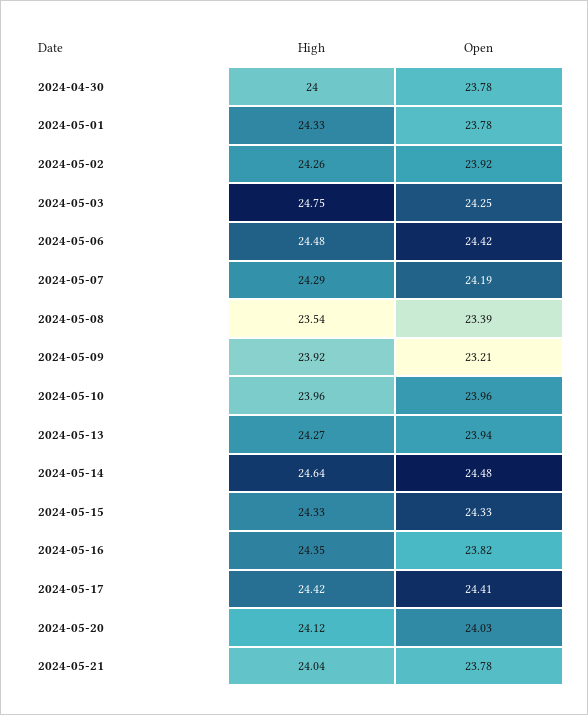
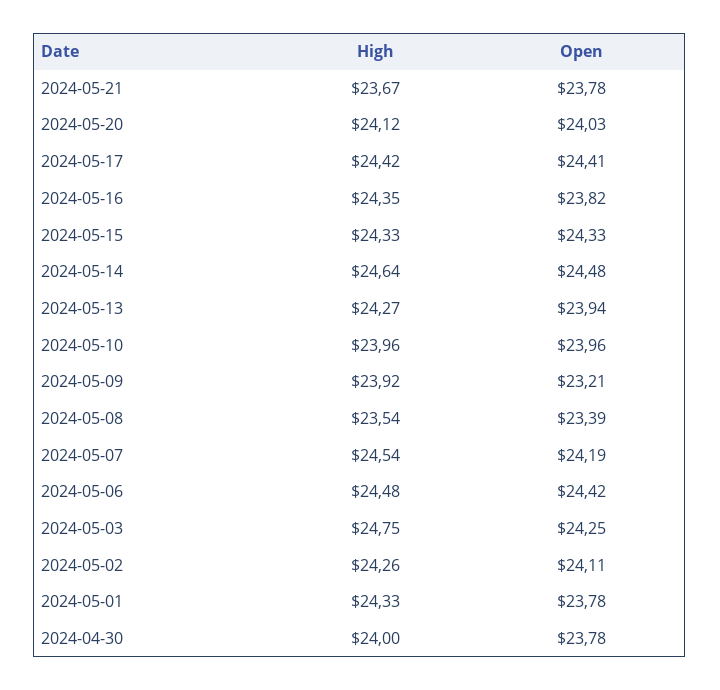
  {
    "High": {
      "2024-04-30": 24,
      "2024-05-01": 24.33,
      "2024-05-02": 24.26,
      "2024-05-03": 24.75,
      "2024-05-06": 24.48,
-     "2024-05-07": 24.29,
+     "2024-05-07": 24.54,
      "2024-05-08": 23.54,
      "2024-05-09": 23.92,
      "2024-05-10": 23.96,
      "2024-05-13": 24.27,
      "2024-05-14": 24.64,
      "2024-05-15": 24.33,
      "2024-05-16": 24.35,
      "2024-05-17": 24.42,
      "2024-05-20": 24.12,
-     "2024-05-21": 24.04
+     "2024-05-21": 23.67
    },
    "Open": {
      "2024-04-30": 23.78,
      "2024-05-01": 23.78,
-     "2024-05-02": 23.92,
+     "2024-05-02": 24.11,
      "2024-05-03": 24.25,
      "2024-05-06": 24.42,
      "2024-05-07": 24.19,
      "2024-05-08": 23.39,
      "2024-05-09": 23.21,
      "2024-05-10": 23.96,
      "2024-05-13": 23.94,
      "2024-05-14": 24.48,
      "2024-05-15": 24.33,
      "2024-05-16": 23.82,
      "2024-05-17": 24.41,
      "2024-05-20": 24.03,
      "2024-05-21": 23.78
    }
  }

